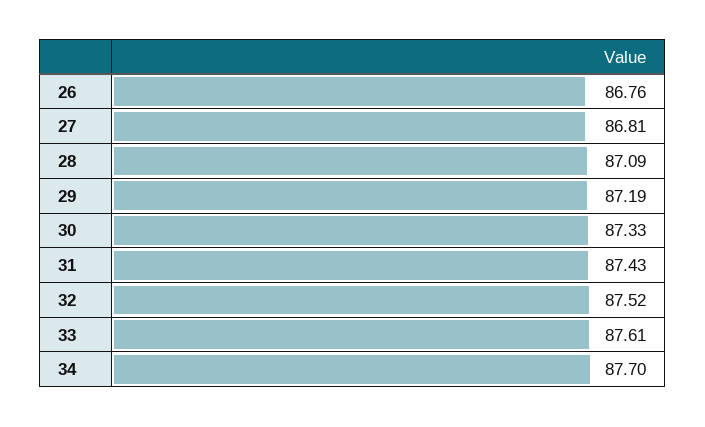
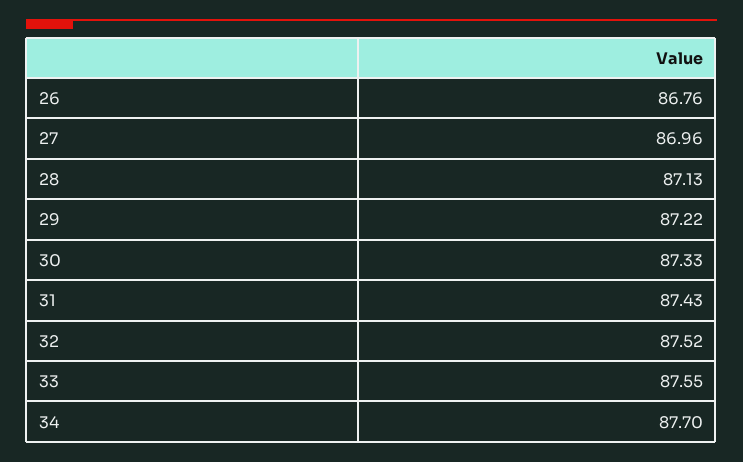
  {
    "26": 86.76,
-   "27": 86.81,
+   "27": 86.96,
-   "28": 87.09,
+   "28": 87.13,
-   "29": 87.19,
+   "29": 87.22,
    "30": 87.33,
    "31": 87.43,
    "32": 87.52,
-   "33": 87.61,
+   "33": 87.55,
    "34": 87.7
  }

